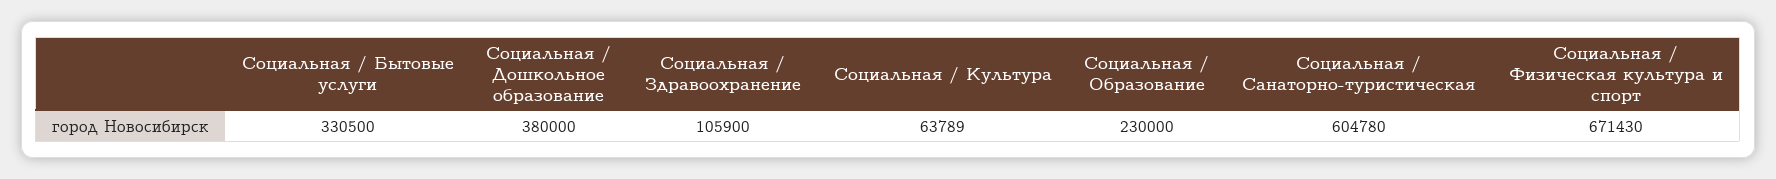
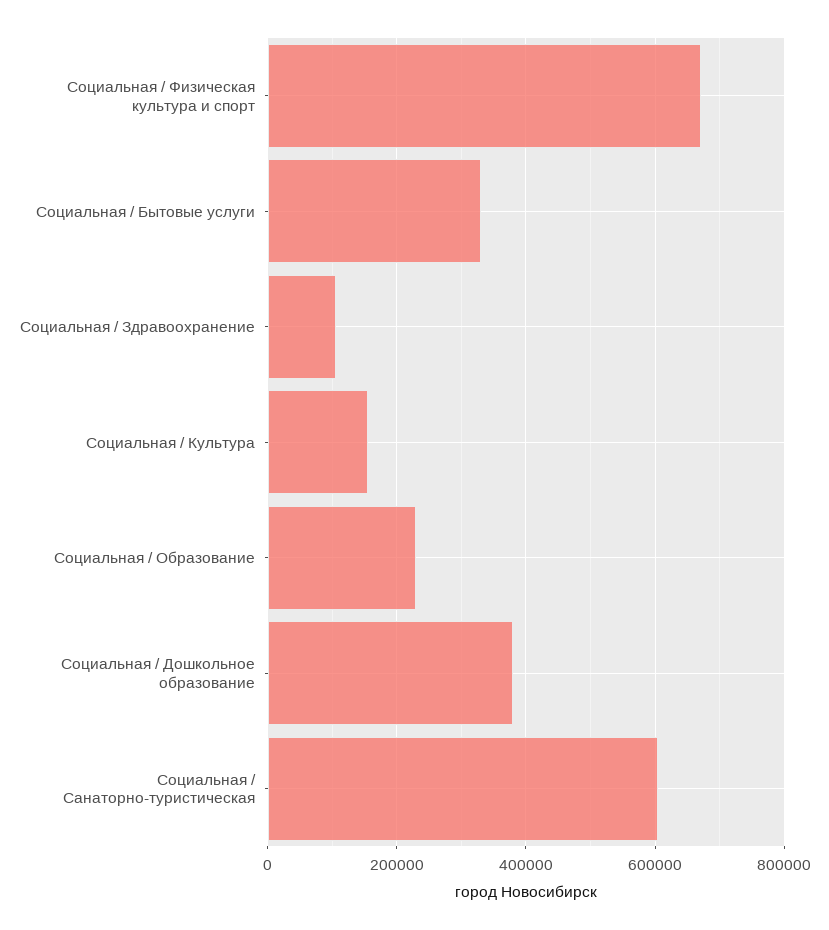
  {
    "Социальная / Бытовые услуги": 330500,
    "Социальная / Дошкольное образование": 380000,
    "Социальная / Здравоохранение": 105900,
-   "Социальная / Культура": 63789,
+   "Социальная / Культура": 160000,
    "Социальная / Образование": 230000,
    "Социальная / Санаторно-туристическая": 604780,
    "Социальная / Физическая культура и спорт": 671430
  }

